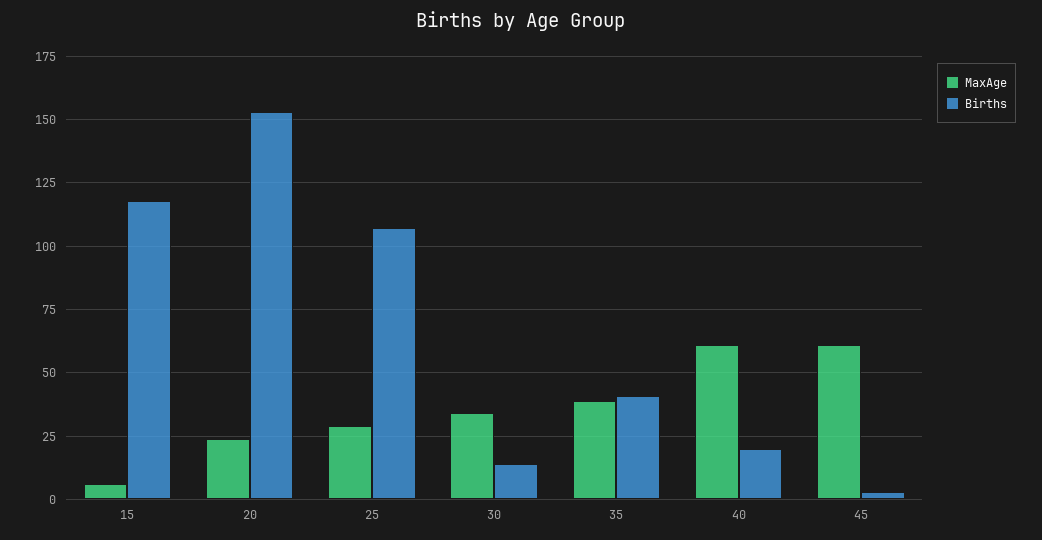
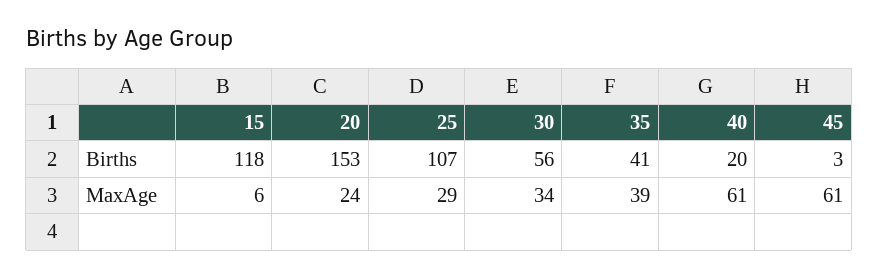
  {
    "MaxAge": {
      "15": 6,
      "20": 24,
      "25": 29,
      "30": 34,
      "35": 39,
      "40": 61,
      "45": 61
    },
    "Births": {
      "15": 118,
      "20": 153,
      "25": 107,
-     "30": 15,
+     "30": 56,
      "35": 41,
      "40": 20,
      "45": 3
    }
  }

